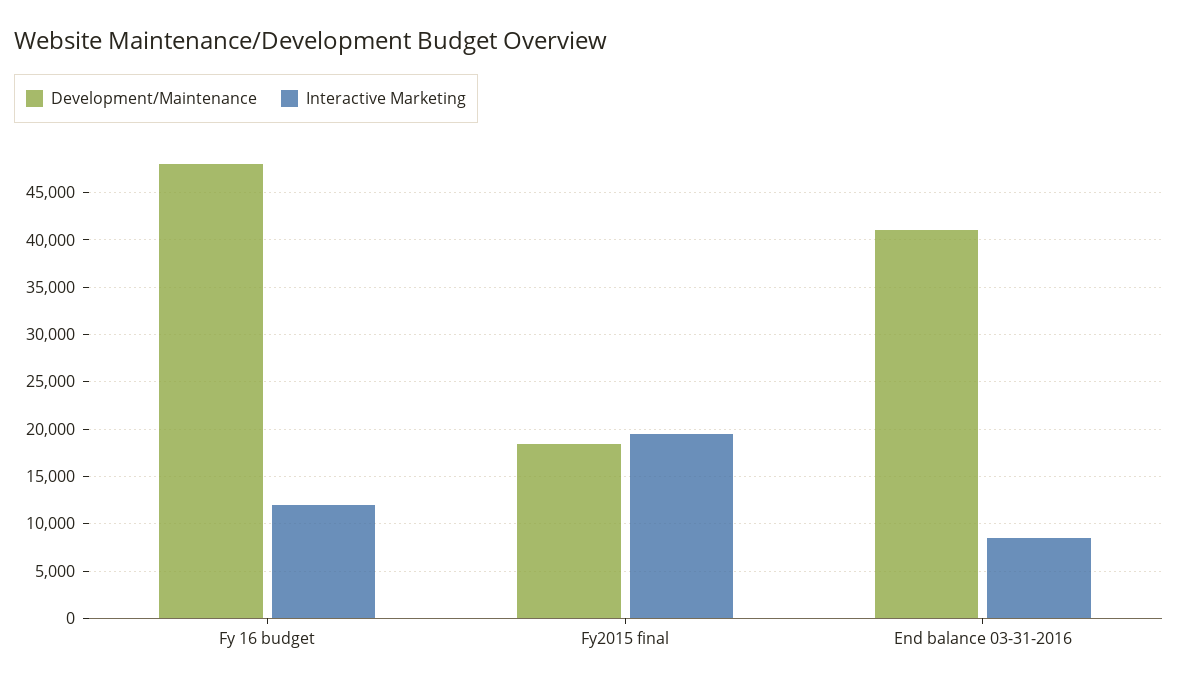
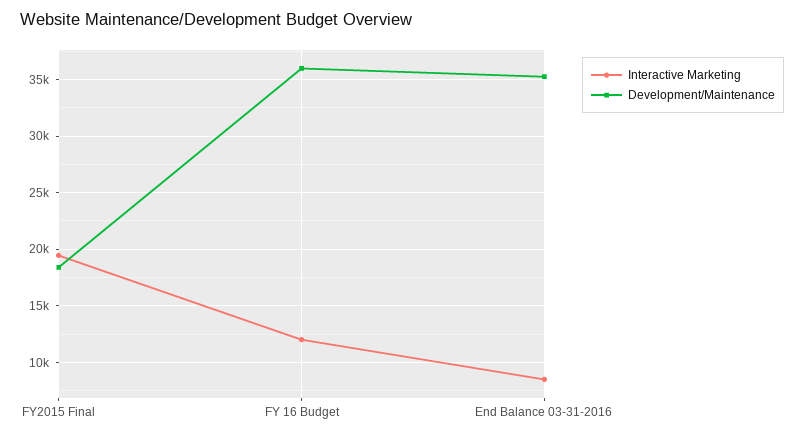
  {
    "Development/Maintenance": {
-     "Fy 16 budget": 48000,
+     "Fy 16 budget": 36000,
      "Fy2015 final": 18000,
-     "End balance 03-31-2016": 41000
+     "End balance 03-31-2016": 35000
    },
    "Interactive Marketing": {
      "Fy 16 budget": 12000,
      "Fy2015 final": 19000,
      "End balance 03-31-2016": 9000
    }
  }

